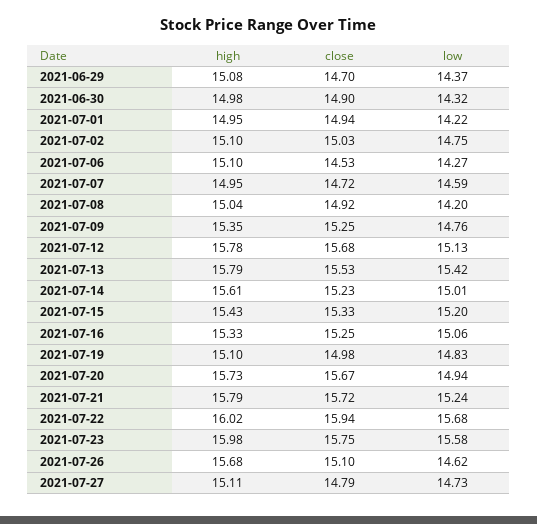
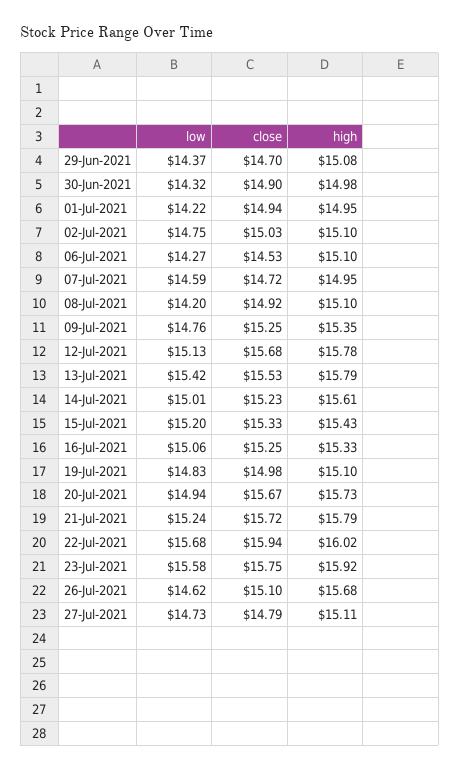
  {
    "high": {
      "2021-06-29": 15.08,
      "2021-06-30": 14.98,
      "2021-07-01": 14.95,
      "2021-07-02": 15.1,
      "2021-07-06": 15.1,
      "2021-07-07": 14.95,
-     "2021-07-08": 15.04,
+     "2021-07-08": 15.1,
      "2021-07-09": 15.35,
      "2021-07-12": 15.78,
      "2021-07-13": 15.79,
      "2021-07-14": 15.61,
      "2021-07-15": 15.43,
      "2021-07-16": 15.33,
      "2021-07-19": 15.1,
      "2021-07-20": 15.73,
      "2021-07-21": 15.79,
      "2021-07-22": 16.02,
-     "2021-07-23": 15.98,
+     "2021-07-23": 15.92,
      "2021-07-26": 15.68,
      "2021-07-27": 15.11
    },
    "close": {
      "2021-06-29": 14.7,
      "2021-06-30": 14.9,
      "2021-07-01": 14.94,
      "2021-07-02": 15.03,
      "2021-07-06": 14.53,
      "2021-07-07": 14.72,
      "2021-07-08": 14.92,
      "2021-07-09": 15.25,
      "2021-07-12": 15.68,
      "2021-07-13": 15.53,
      "2021-07-14": 15.23,
      "2021-07-15": 15.33,
      "2021-07-16": 15.25,
      "2021-07-19": 14.98,
      "2021-07-20": 15.67,
      "2021-07-21": 15.72,
      "2021-07-22": 15.94,
      "2021-07-23": 15.75,
      "2021-07-26": 15.1,
      "2021-07-27": 14.79
    },
    "low": {
      "2021-06-29": 14.37,
      "2021-06-30": 14.32,
      "2021-07-01": 14.22,
      "2021-07-02": 14.75,
      "2021-07-06": 14.27,
      "2021-07-07": 14.59,
      "2021-07-08": 14.2,
      "2021-07-09": 14.76,
      "2021-07-12": 15.13,
      "2021-07-13": 15.42,
      "2021-07-14": 15.01,
      "2021-07-15": 15.2,
      "2021-07-16": 15.06,
      "2021-07-19": 14.83,
      "2021-07-20": 14.94,
      "2021-07-21": 15.24,
      "2021-07-22": 15.68,
      "2021-07-23": 15.58,
      "2021-07-26": 14.62,
      "2021-07-27": 14.73
    }
  }

